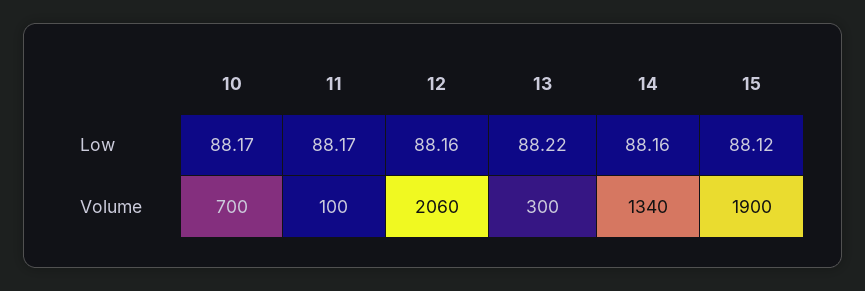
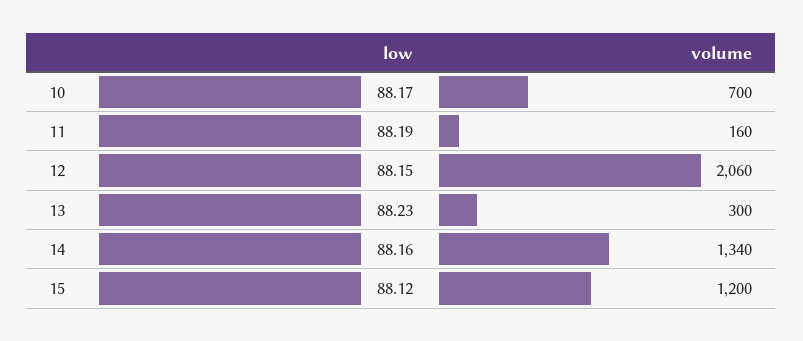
  {
    "10": {
      "Low": 88.17,
      "Volume": 700
    },
    "11": {
-     "Low": 88.17,
+     "Low": 88.19,
-     "Volume": 100
+     "Volume": 160
    },
    "12": {
-     "Low": 88.16,
+     "Low": 88.15,
      "Volume": 2060
    },
    "13": {
-     "Low": 88.22,
+     "Low": 88.23,
      "Volume": 300
    },
    "14": {
      "Low": 88.16,
      "Volume": 1340
    },
    "15": {
      "Low": 88.12,
-     "Volume": 1900
+     "Volume": 1200
    }
  }

